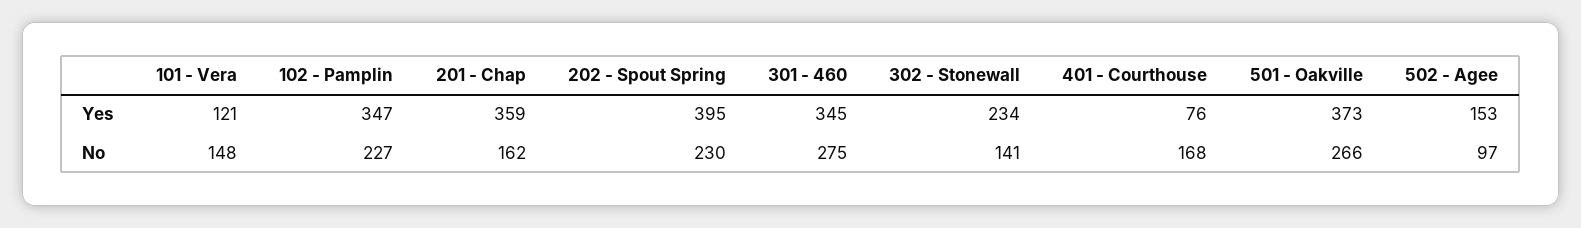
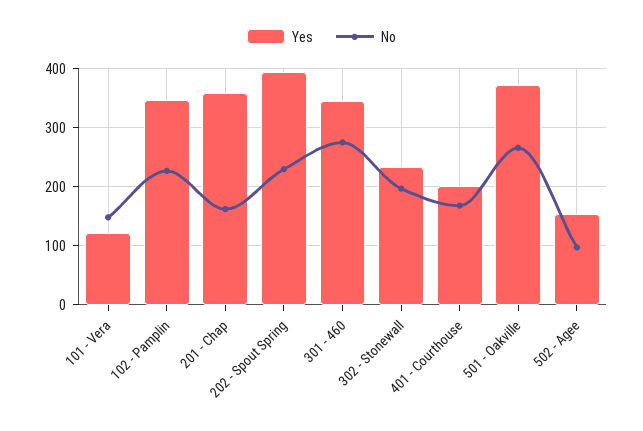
  {
    "Yes": {
      "101 - Vera": 121,
      "102 - Pamplin": 347,
      "201 - Chap": 359,
      "202 - Spout Spring": 395,
      "301 - 460": 345,
      "302 - Stonewall": 234,
-     "401 - Courthouse": 76,
+     "401 - Courthouse": 200,
      "501 - Oakville": 373,
      "502 - Agee": 153
    },
    "No": {
      "101 - Vera": 148,
      "102 - Pamplin": 227,
      "201 - Chap": 162,
      "202 - Spout Spring": 230,
      "301 - 460": 275,
-     "302 - Stonewall": 141,
+     "302 - Stonewall": 200,
      "401 - Courthouse": 168,
      "501 - Oakville": 266,
      "502 - Agee": 97
    }
  }

